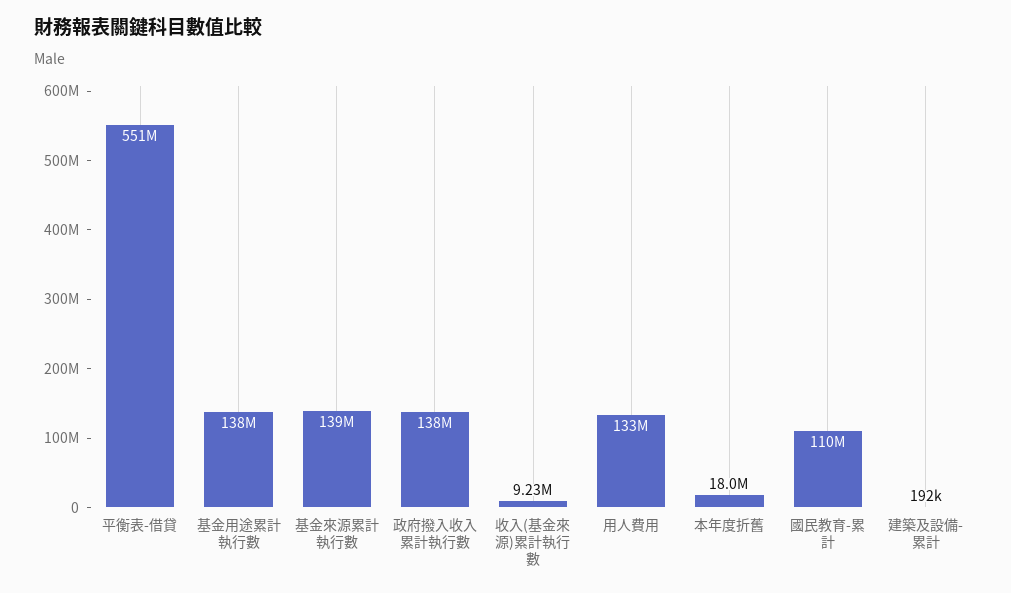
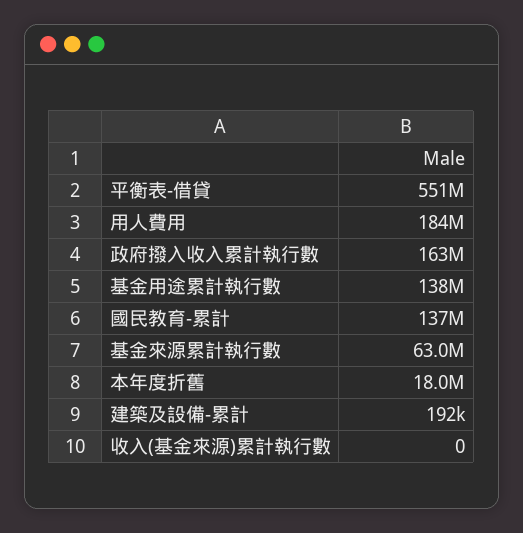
  {
    "平衡表-借貸": 551000000,
    "基金用途累計執行數": 138000000,
-   "基金來源累計執行數": 139000000,
+   "基金來源累計執行數": 63000000,
-   "政府撥入收入累計執行數": 138000000,
+   "政府撥入收入累計執行數": 163000000,
-   "收入(基金來源)累計執行數": 9230000,
+   "收入(基金來源)累計執行數": 0,
-   "用人費用": 133000000,
+   "用人費用": 184000000,
    "本年度折舊": 18000000,
-   "國民教育-累計": 110000000,
+   "國民教育-累計": 137000000,
    "建築及設備-累計": 192000
  }

